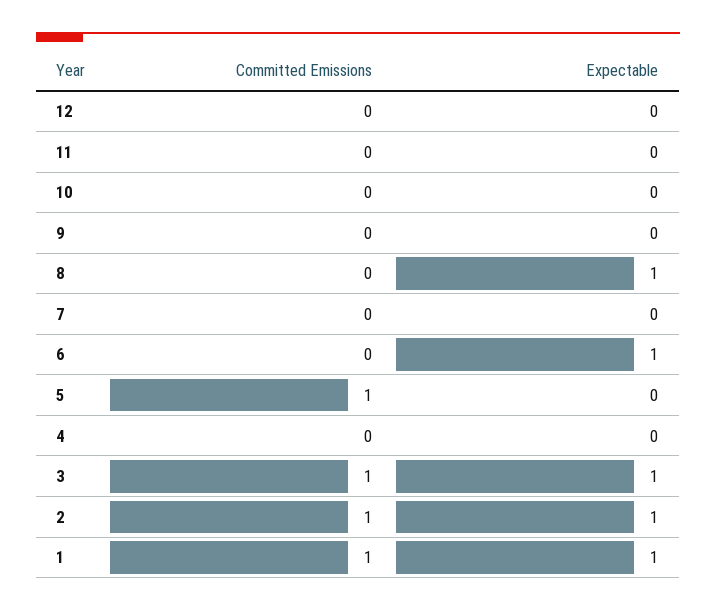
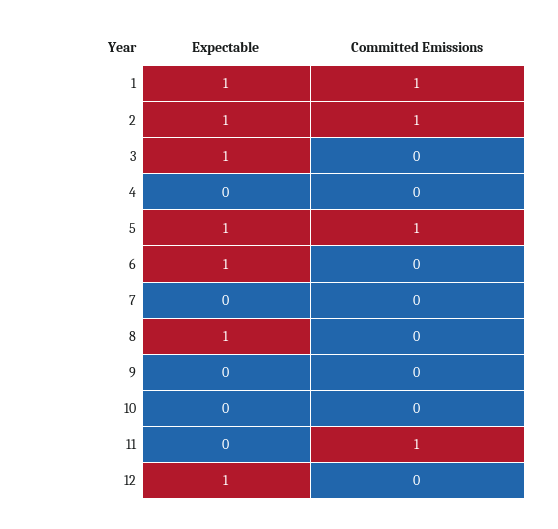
  {
    "Committed Emissions": {
      "12": 0,
-     "11": 0,
+     "11": 1,
      "10": 0,
      "9": 0,
      "8": 0,
      "7": 0,
      "6": 0,
      "5": 1,
      "4": 0,
-     "3": 1,
+     "3": 0,
      "2": 1,
      "1": 1
    },
    "Expectable": {
-     "12": 0,
+     "12": 1,
      "11": 0,
      "10": 0,
      "9": 0,
      "8": 1,
      "7": 0,
      "6": 1,
-     "5": 0,
+     "5": 1,
      "4": 0,
      "3": 1,
      "2": 1,
      "1": 1
    }
  }

